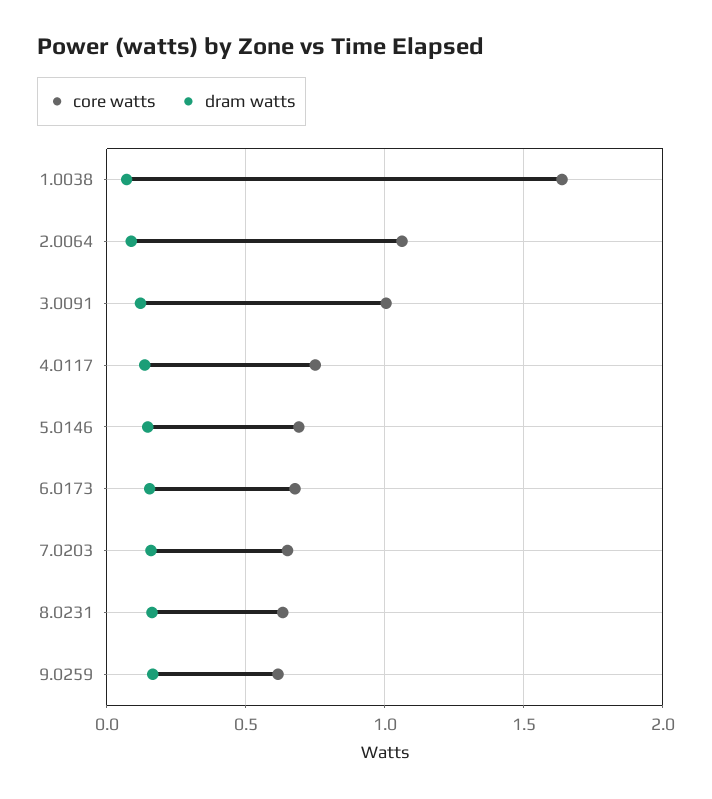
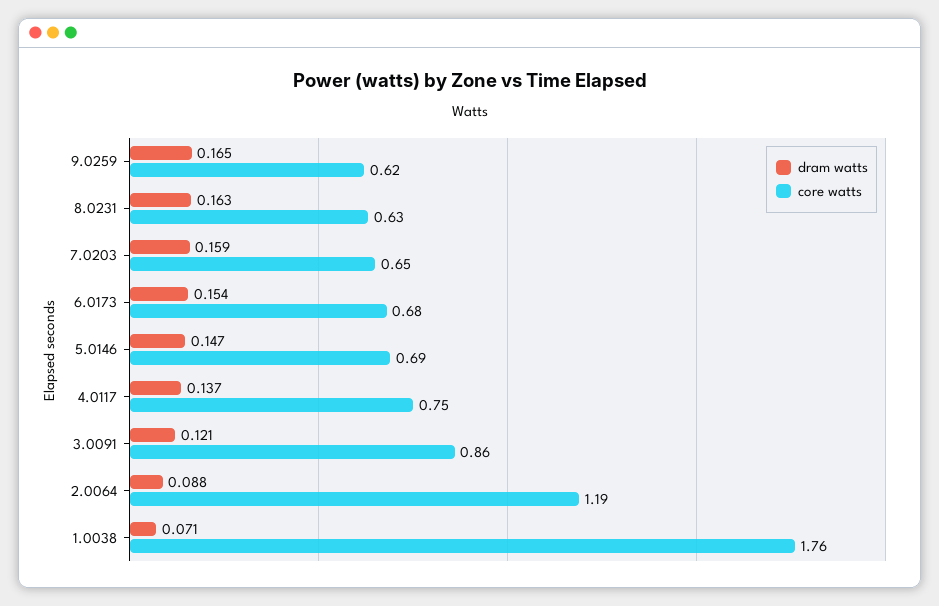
  {
    "core watts": {
-     "1.0038": 1.65,
+     "1.0038": 1.76,
-     "2.0064": 1.05,
+     "2.0064": 1.19,
-     "3.0091": 1,
+     "3.0091": 0.86,
      "4.0117": 0.75,
      "5.0146": 0.69,
      "6.0173": 0.68,
      "7.0203": 0.65,
      "8.0231": 0.63,
      "9.0259": 0.62
    },
    "dram watts": {
      "1.0038": 0.071,
      "2.0064": 0.088,
      "3.0091": 0.121,
      "4.0117": 0.137,
      "5.0146": 0.147,
      "6.0173": 0.154,
      "7.0203": 0.159,
      "8.0231": 0.163,
      "9.0259": 0.165
    }
  }

